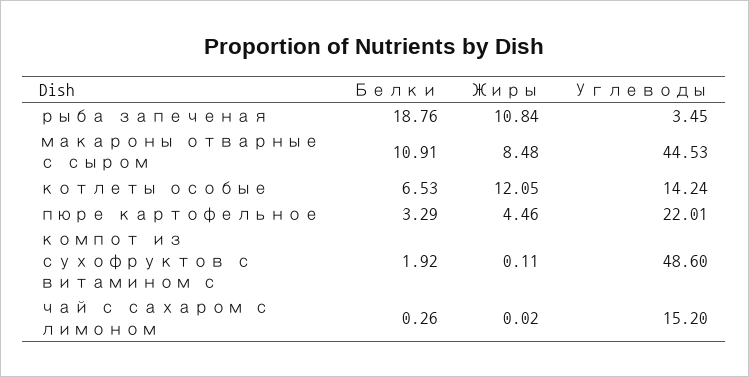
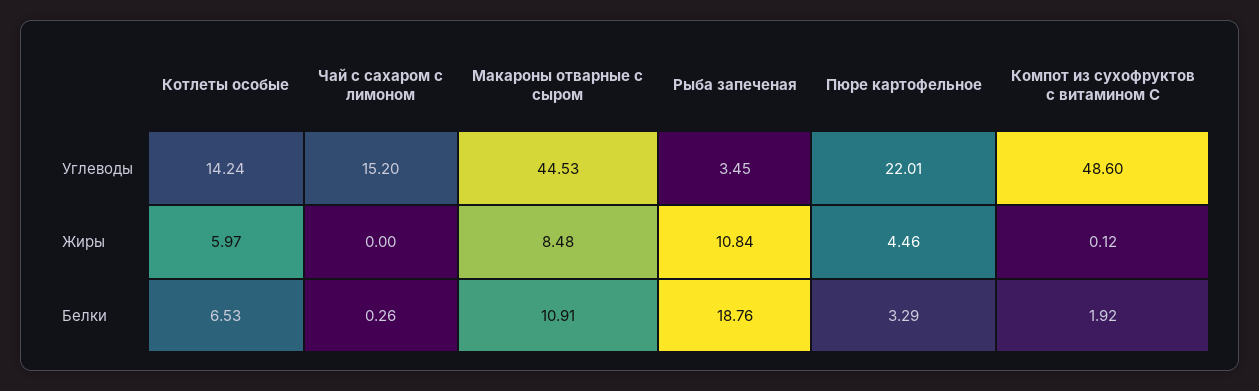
  {
    "Белки": {
      "рыба запеченая": 18.76,
      "макароны отварные с сыром": 10.91,
      "котлеты особые": 6.53,
      "пюре картофельное": 3.29,
      "компот из сухофруктов с витамином с": 1.92,
      "чай с сахаром с лимоном": 0.26
    },
    "Жиры": {
      "рыба запеченая": 10.84,
      "макароны отварные с сыром": 8.48,
-     "котлеты особые": 12.05,
+     "котлеты особые": 5.97,
      "пюре картофельное": 4.46,
-     "компот из сухофруктов с витамином с": 0.11,
+     "компот из сухофруктов с витамином с": 0.12,
-     "чай с сахаром с лимоном": 0.02
+     "чай с сахаром с лимоном": 0
    },
    "Углеводы": {
      "рыба запеченая": 3.45,
      "макароны отварные с сыром": 44.53,
      "котлеты особые": 14.24,
      "пюре картофельное": 22.01,
      "компот из сухофруктов с витамином с": 48.6,
      "чай с сахаром с лимоном": 15.2
    }
  }

